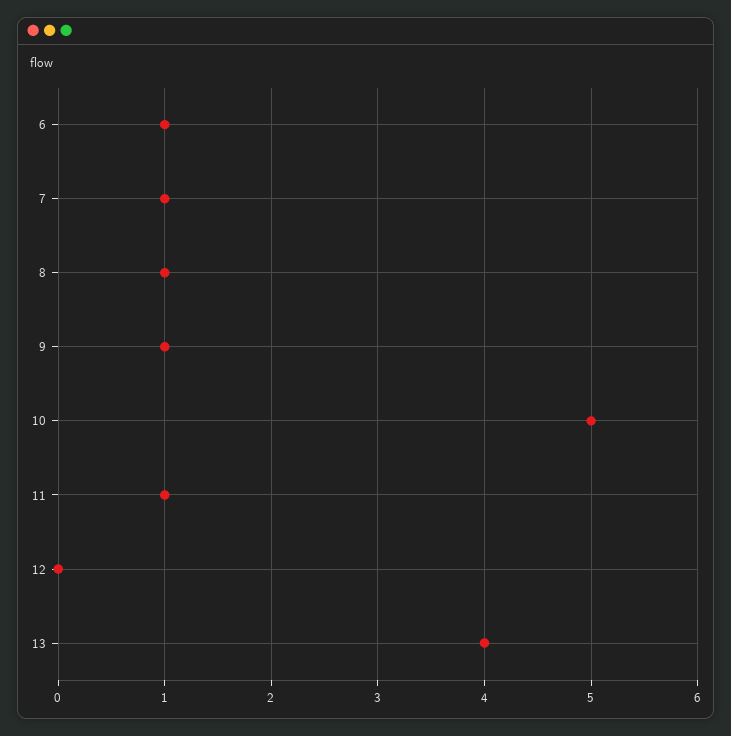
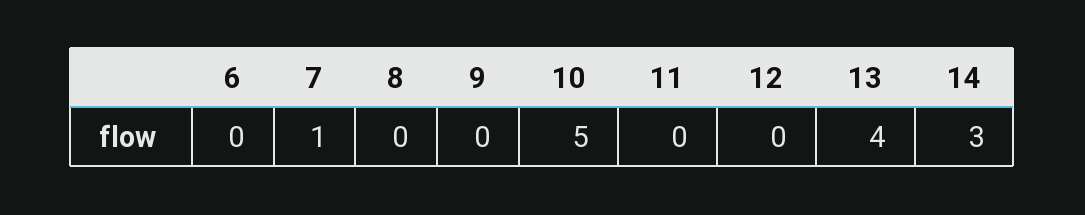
  {
-   "6": 1,
+   "6": 0,
    "7": 1,
-   "8": 1,
+   "8": 0,
-   "9": 1,
+   "9": 0,
    "10": 5,
-   "11": 1,
+   "11": 0,
    "12": 0,
-   "13": 4
+   "13": 4,
+   "14": 3
  }

